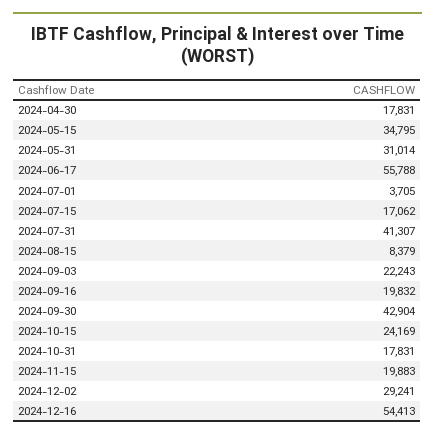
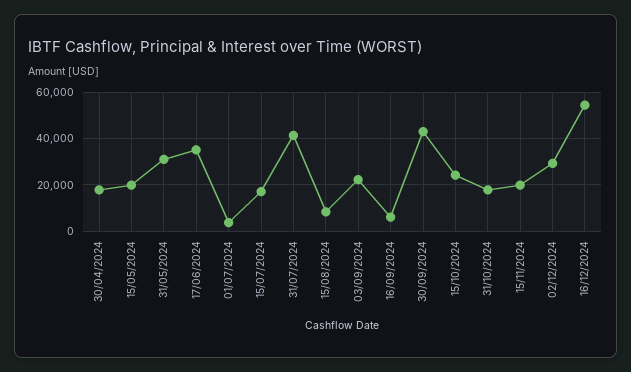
  {
    "2024-04-30": 17831,
-   "2024-05-15": 34795,
+   "2024-05-15": 20000,
    "2024-05-31": 31014,
-   "2024-06-17": 55788,
+   "2024-06-17": 35000,
    "2024-07-01": 3705,
    "2024-07-15": 17062,
    "2024-07-31": 41307,
    "2024-08-15": 8379,
    "2024-09-03": 22243,
-   "2024-09-16": 19832,
+   "2024-09-16": 5000,
    "2024-09-30": 42904,
    "2024-10-15": 24169,
    "2024-10-31": 17831,
    "2024-11-15": 19883,
    "2024-12-02": 29241,
    "2024-12-16": 54413
  }

